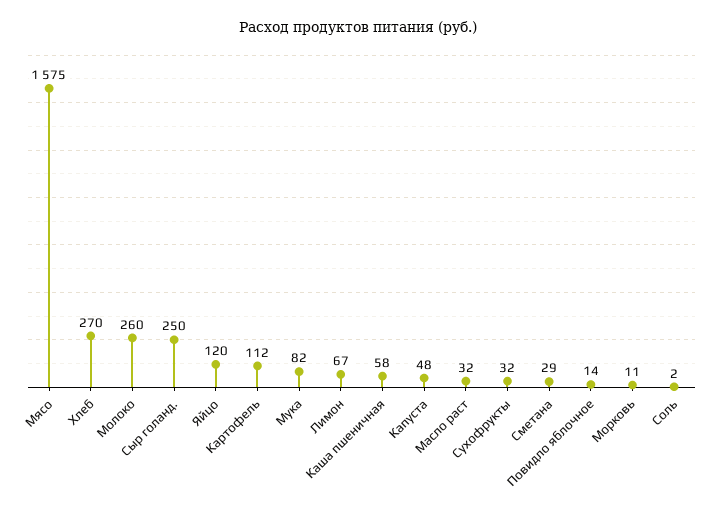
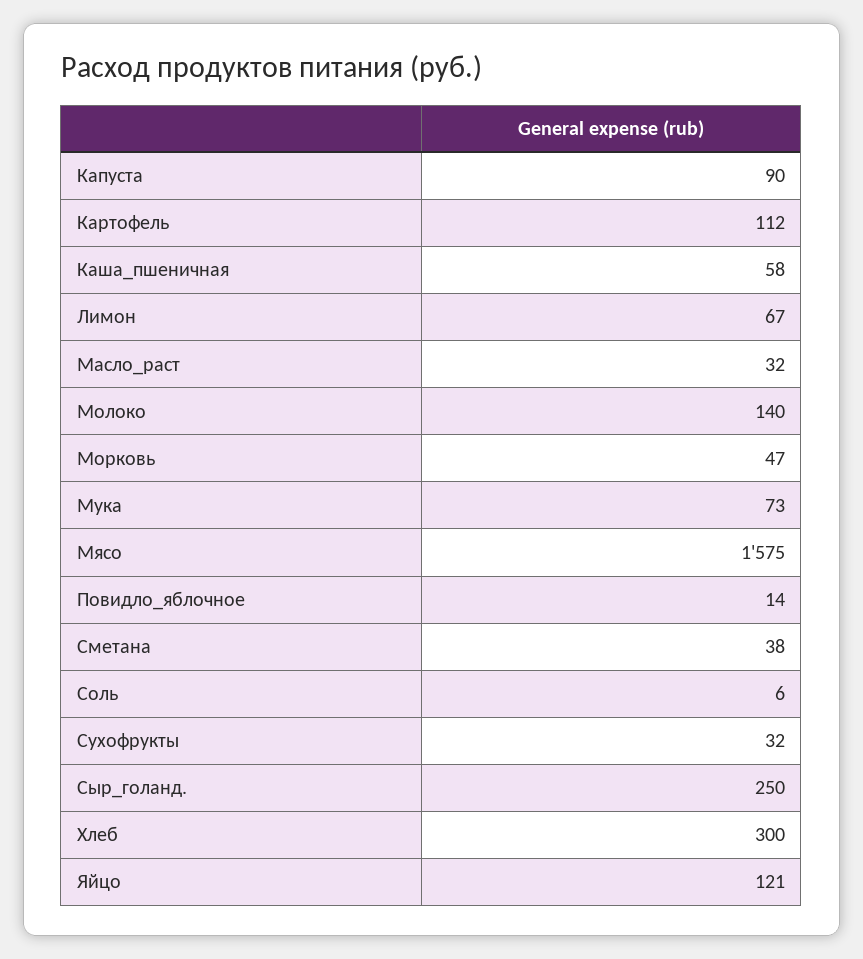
  {
    "Мясо": 1575,
-   "Хлеб": 270,
+   "Хлеб": 300,
-   "Молоко": 260,
+   "Молоко": 140,
    "Сыр голанд.": 250,
-   "Яйцо": 120,
+   "Яйцо": 121,
    "Картофель": 112,
-   "Мука": 82,
+   "Мука": 73,
    "Лимон": 67,
    "Каша пшеничная": 58,
-   "Капуста": 48,
+   "Капуста": 90,
    "Масло раст": 32,
    "Сухофрукты": 32,
-   "Сметана": 29,
+   "Сметана": 38,
    "Повидло яблочное": 14,
-   "Морковь": 11,
+   "Морковь": 47,
-   "Соль": 2
+   "Соль": 6
  }

